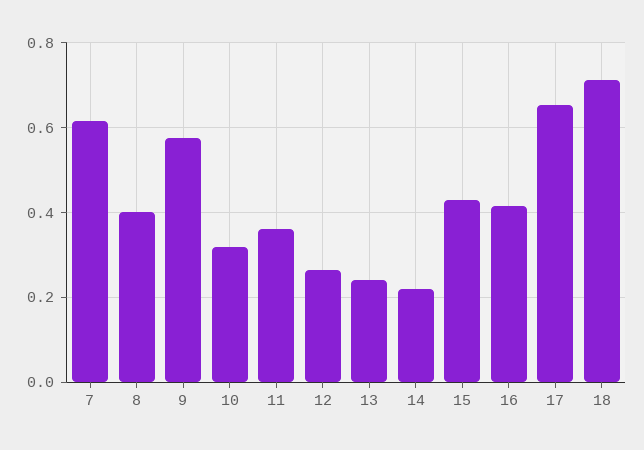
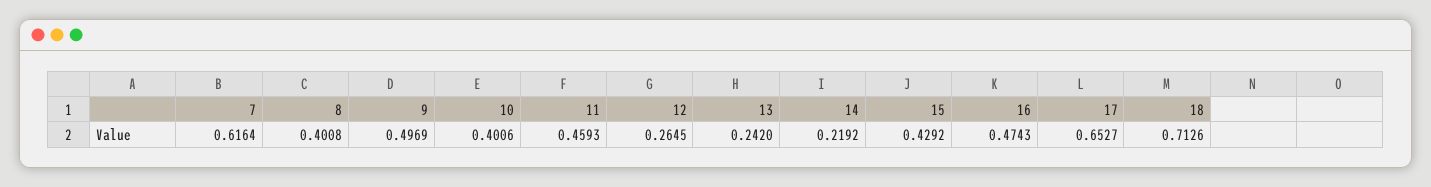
  {
    "7": 0.6164,
    "8": 0.4008,
-   "9": 0.58,
+   "9": 0.4969,
-   "10": 0.32,
+   "10": 0.4006,
-   "11": 0.36,
+   "11": 0.4593,
    "12": 0.2645,
    "13": 0.242,
    "14": 0.2192,
    "15": 0.4292,
-   "16": 0.42,
+   "16": 0.4743,
    "17": 0.6527,
    "18": 0.7126
  }

